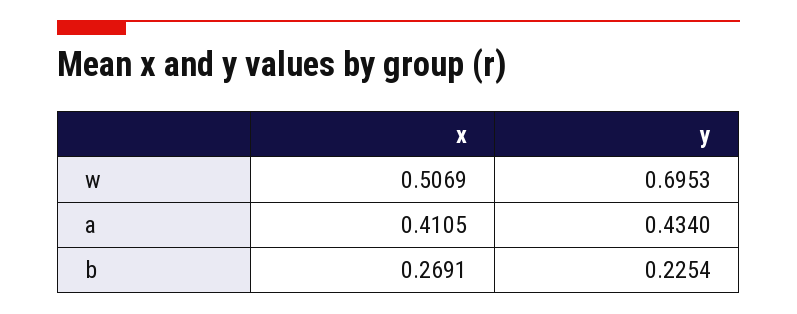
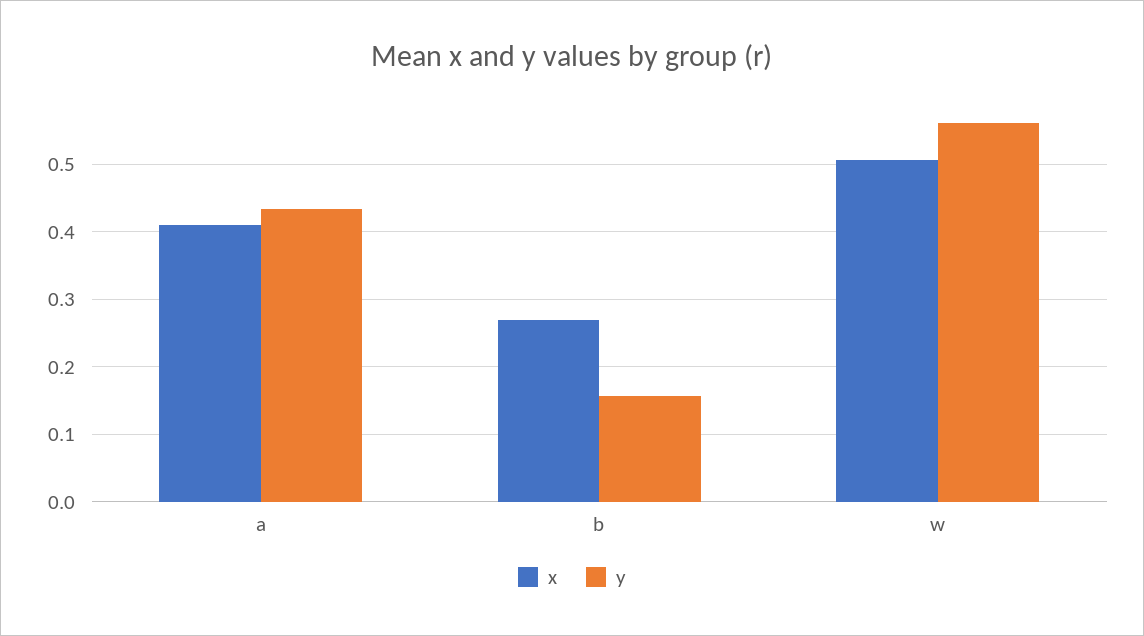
  {
    "x": {
      "w": 0.5069,
      "a": 0.4105,
      "b": 0.2691
    },
    "y": {
-     "w": 0.6953,
+     "w": 0.56,
      "a": 0.434,
-     "b": 0.2254
+     "b": 0.16
    }
  }

